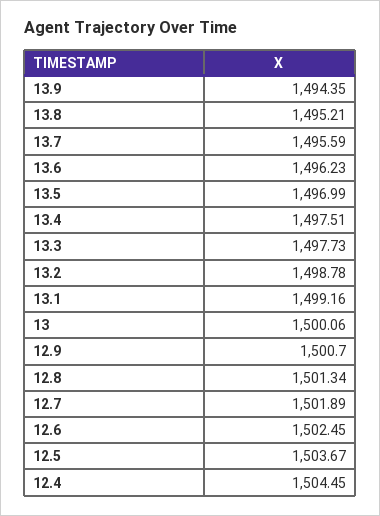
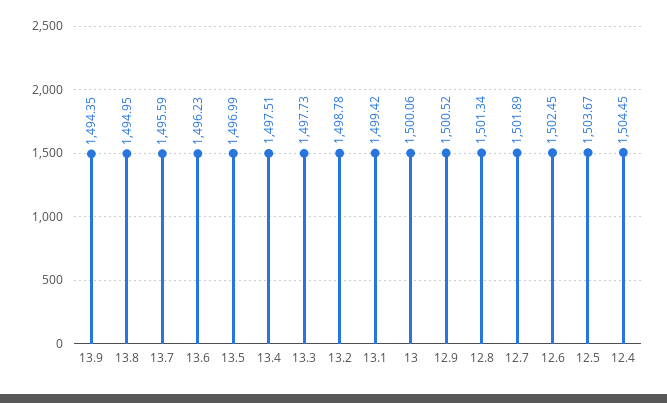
  {
    "13.9": 1494.35,
-   "13.8": 1495.21,
+   "13.8": 1494.95,
    "13.7": 1495.59,
    "13.6": 1496.23,
    "13.5": 1496.99,
    "13.4": 1497.51,
    "13.3": 1497.73,
    "13.2": 1498.78,
-   "13.1": 1499.16,
+   "13.1": 1499.42,
    "13": 1500.06,
-   "12.9": 1500.7,
+   "12.9": 1500.52,
    "12.8": 1501.34,
    "12.7": 1501.89,
    "12.6": 1502.45,
    "12.5": 1503.67,
    "12.4": 1504.45
  }

